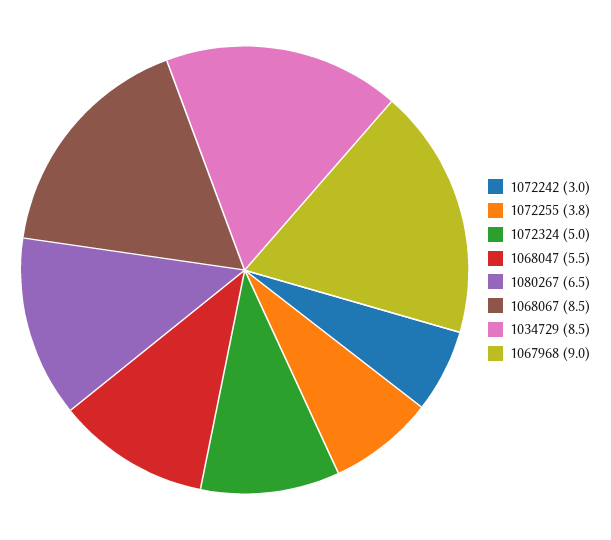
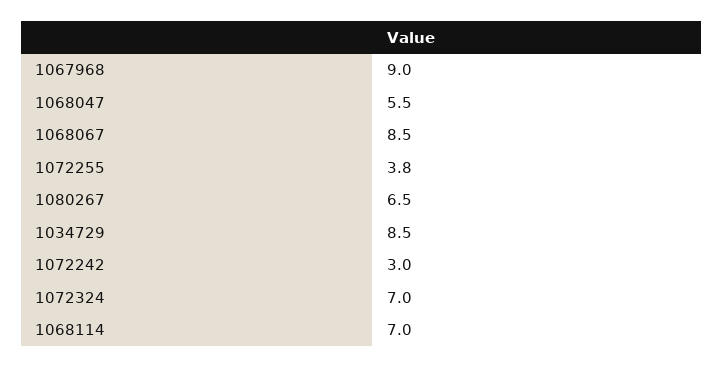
  {
    "1072242": 3,
    "1072255": 3.8,
-   "1072324": 5,
+   "1072324": 7,
    "1068047": 5.5,
    "1080267": 6.5,
    "1068067": 8.5,
    "1034729": 8.5,
-   "1067968": 9
+   "1067968": 9,
+   "1068114": 7
  }

